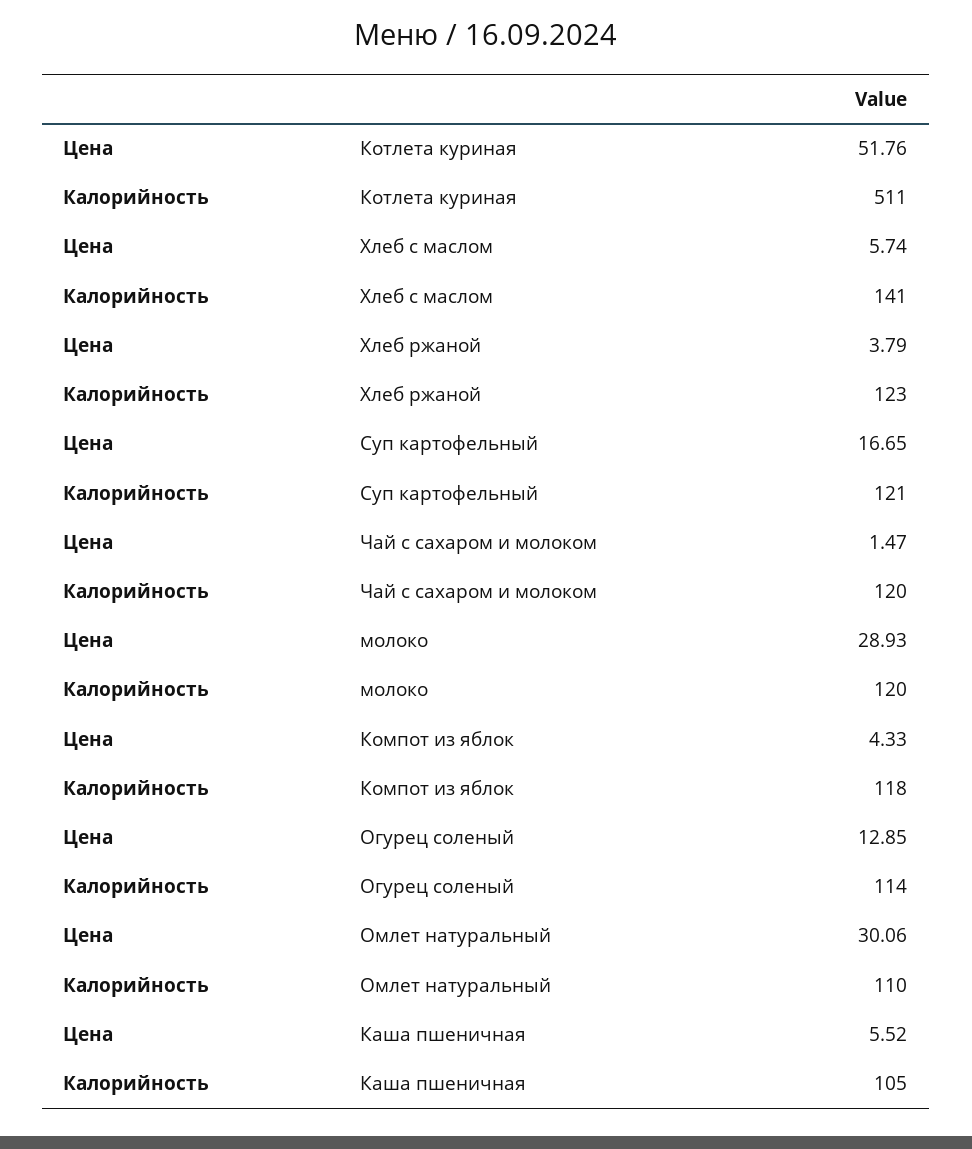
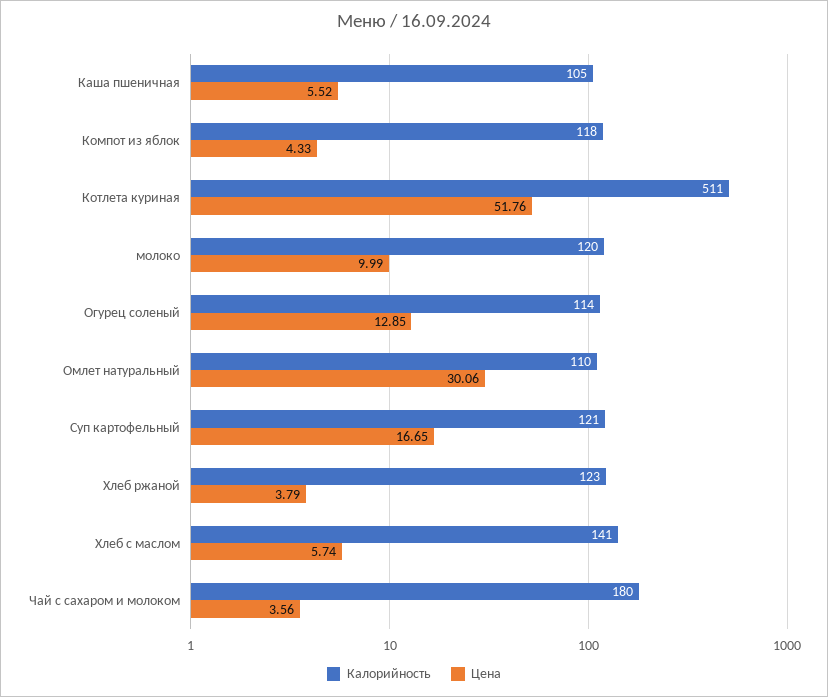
  {
    "Цена": {
      "Котлета куриная": 51.76,
      "Хлеб с маслом": 5.74,
      "Хлеб ржаной": 3.79,
      "Суп картофельный": 16.65,
-     "Чай с сахаром и молоком": 1.47,
+     "Чай с сахаром и молоком": 3.56,
-     "молоко": 28.93,
+     "молоко": 9.99,
      "Компот из яблок": 4.33,
      "Огурец соленый": 12.85,
      "Омлет натуральный": 30.06,
      "Каша пшеничная": 5.52
    },
    "Калорийность": {
      "Котлета куриная": 511,
      "Хлеб с маслом": 141,
      "Хлеб ржаной": 123,
      "Суп картофельный": 121,
-     "Чай с сахаром и молоком": 120,
+     "Чай с сахаром и молоком": 180,
      "молоко": 120,
      "Компот из яблок": 118,
      "Огурец соленый": 114,
      "Омлет натуральный": 110,
      "Каша пшеничная": 105
    }
  }

